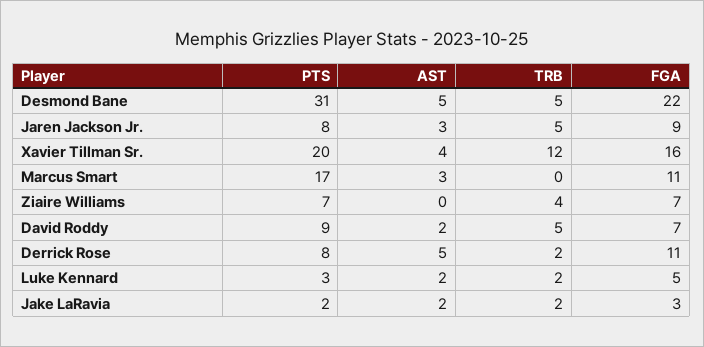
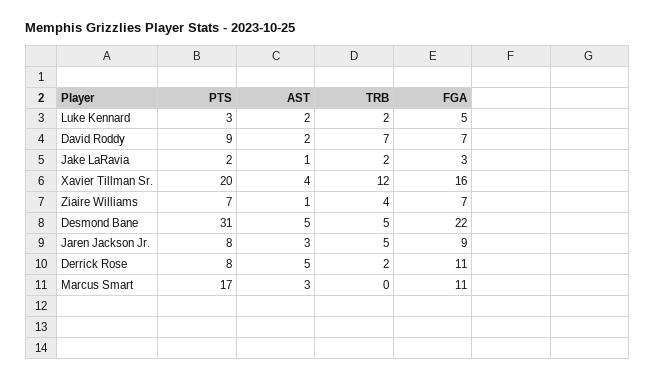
  {
    "PTS": {
      "Desmond Bane": 31,
      "Jaren Jackson Jr.": 8,
      "Xavier Tillman Sr.": 20,
      "Marcus Smart": 17,
      "Ziaire Williams": 7,
      "David Roddy": 9,
      "Derrick Rose": 8,
      "Luke Kennard": 3,
      "Jake LaRavia": 2
    },
    "AST": {
      "Desmond Bane": 5,
      "Jaren Jackson Jr.": 3,
      "Xavier Tillman Sr.": 4,
      "Marcus Smart": 3,
-     "Ziaire Williams": 0,
+     "Ziaire Williams": 1,
      "David Roddy": 2,
      "Derrick Rose": 5,
      "Luke Kennard": 2,
-     "Jake LaRavia": 2
+     "Jake LaRavia": 1
    },
    "TRB": {
      "Desmond Bane": 5,
      "Jaren Jackson Jr.": 5,
      "Xavier Tillman Sr.": 12,
      "Marcus Smart": 0,
      "Ziaire Williams": 4,
-     "David Roddy": 5,
+     "David Roddy": 7,
      "Derrick Rose": 2,
      "Luke Kennard": 2,
      "Jake LaRavia": 2
    },
    "FGA": {
      "Desmond Bane": 22,
      "Jaren Jackson Jr.": 9,
      "Xavier Tillman Sr.": 16,
      "Marcus Smart": 11,
      "Ziaire Williams": 7,
      "David Roddy": 7,
      "Derrick Rose": 11,
      "Luke Kennard": 5,
      "Jake LaRavia": 3
    }
  }

